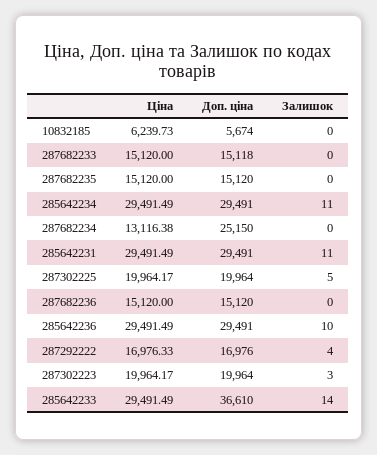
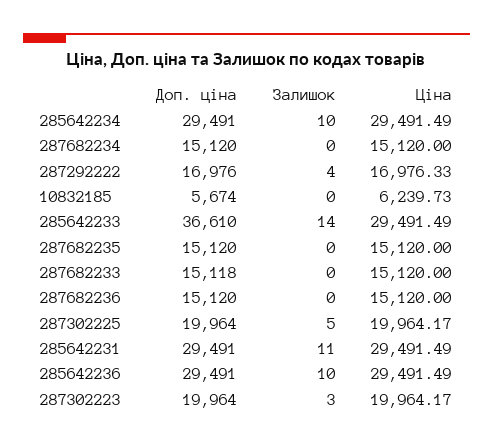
  {
    "Ціна": {
      "10832185": 6239.73,
      "287682233": 15120,
      "287682235": 15120,
      "285642234": 29491.49,
-     "287682234": 13116.38,
+     "287682234": 15120,
      "285642231": 29491.49,
      "287302225": 19964.17,
      "287682236": 15120,
      "285642236": 29491.49,
      "287292222": 16976.33,
      "287302223": 19964.17,
      "285642233": 29491.49
    },
    "Доп. ціна": {
      "10832185": 5674,
      "287682233": 15118,
      "287682235": 15120,
      "285642234": 29491,
-     "287682234": 25150,
+     "287682234": 15120,
      "285642231": 29491,
      "287302225": 19964,
      "287682236": 15120,
      "285642236": 29491,
      "287292222": 16976,
      "287302223": 19964,
      "285642233": 36610
    },
    "Залишок": {
      "10832185": 0,
      "287682233": 0,
      "287682235": 0,
-     "285642234": 11,
+     "285642234": 10,
      "287682234": 0,
      "285642231": 11,
      "287302225": 5,
      "287682236": 0,
      "285642236": 10,
      "287292222": 4,
      "287302223": 3,
      "285642233": 14
    }
  }

